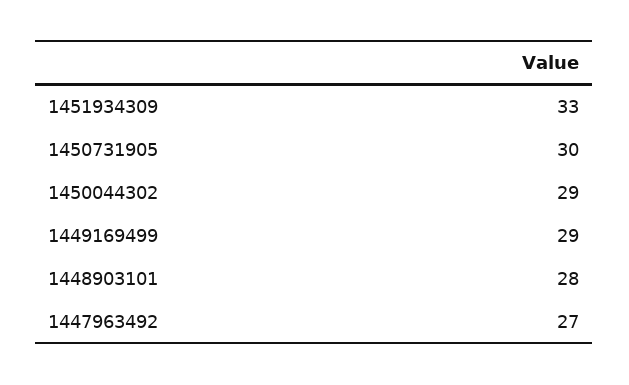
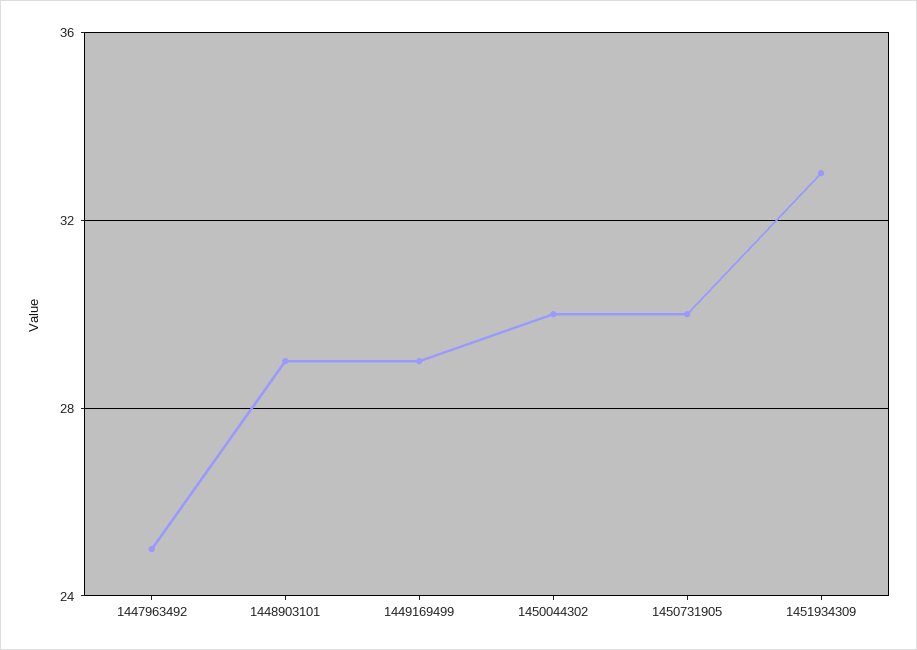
  {
    "1451934309": 33,
    "1450731905": 30,
-   "1450044302": 29,
+   "1450044302": 30,
    "1449169499": 29,
-   "1448903101": 28,
+   "1448903101": 29,
-   "1447963492": 27
+   "1447963492": 25
  }

